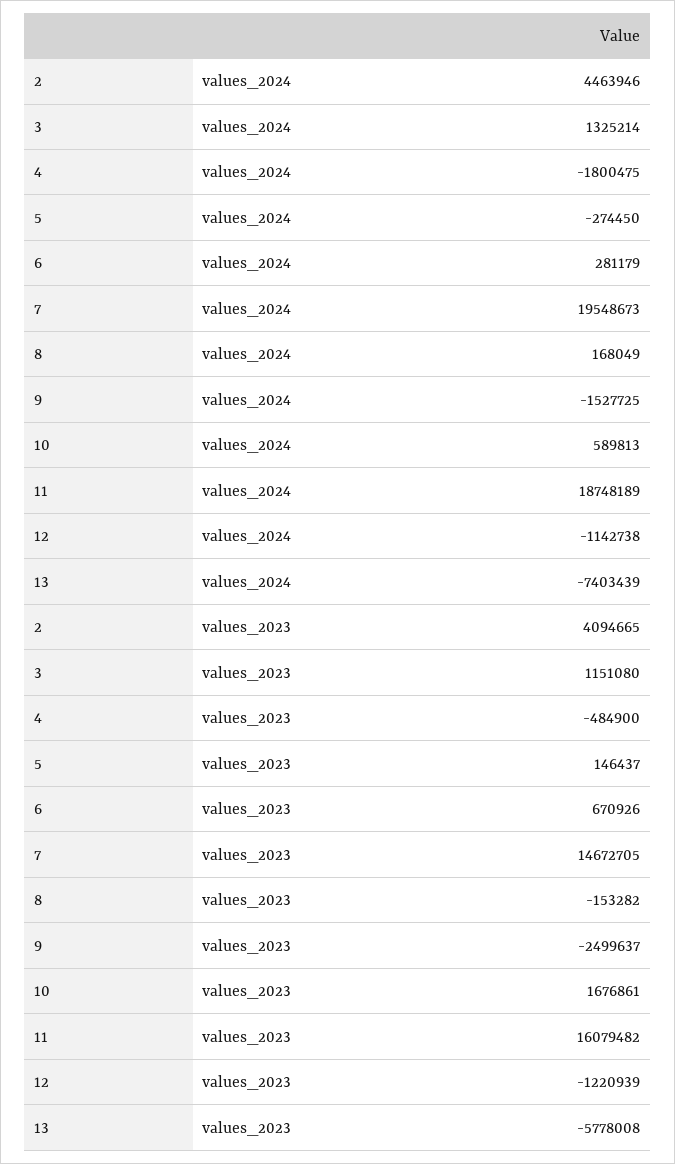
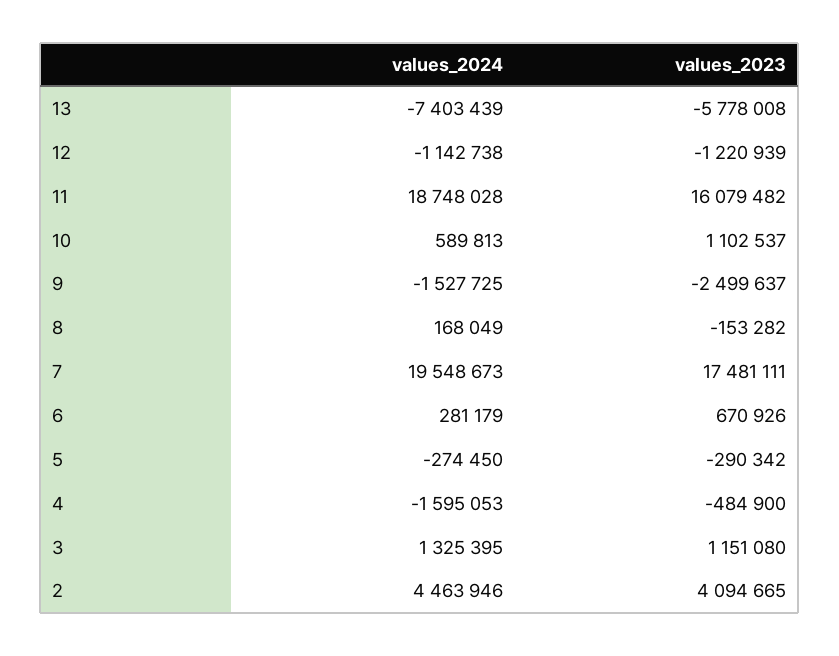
  {
    "2": {
      "values_2024": 4463946,
      "values_2023": 4094665
    },
    "3": {
-     "values_2024": 1325214,
+     "values_2024": 1325395,
      "values_2023": 1151080
    },
    "4": {
-     "values_2024": -1800475,
+     "values_2024": -1595053,
      "values_2023": -484900
    },
    "5": {
      "values_2024": -274450,
-     "values_2023": 146437
+     "values_2023": -290342
    },
    "6": {
      "values_2024": 281179,
      "values_2023": 670926
    },
    "7": {
      "values_2024": 19548673,
-     "values_2023": 14672705
+     "values_2023": 17481111
    },
    "8": {
      "values_2024": 168049,
      "values_2023": -153282
    },
    "9": {
      "values_2024": -1527725,
      "values_2023": -2499637
    },
    "10": {
      "values_2024": 589813,
-     "values_2023": 1676861
+     "values_2023": 1102537
    },
    "11": {
-     "values_2024": 18748189,
+     "values_2024": 18748028,
      "values_2023": 16079482
    },
    "12": {
      "values_2024": -1142738,
      "values_2023": -1220939
    },
    "13": {
      "values_2024": -7403439,
      "values_2023": -5778008
    }
  }

